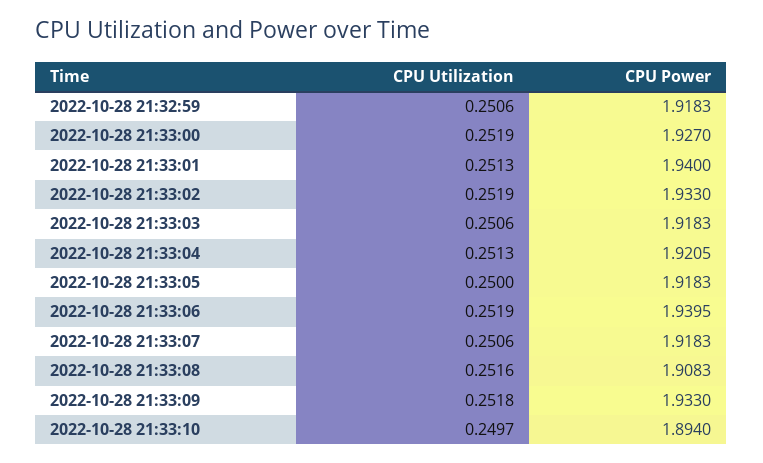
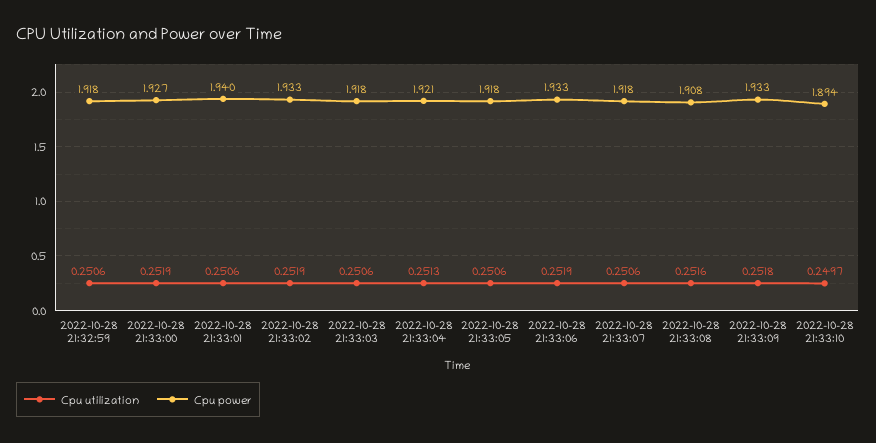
  {
    "CPU Utilization": {
      "2022-10-28 21:32:59": 0.2506,
      "2022-10-28 21:33:00": 0.2519,
-     "2022-10-28 21:33:01": 0.2513,
+     "2022-10-28 21:33:01": 0.2506,
      "2022-10-28 21:33:02": 0.2519,
      "2022-10-28 21:33:03": 0.2506,
      "2022-10-28 21:33:04": 0.2513,
-     "2022-10-28 21:33:05": 0.25,
+     "2022-10-28 21:33:05": 0.2506,
      "2022-10-28 21:33:06": 0.2519,
      "2022-10-28 21:33:07": 0.2506,
      "2022-10-28 21:33:08": 0.2516,
      "2022-10-28 21:33:09": 0.2518,
      "2022-10-28 21:33:10": 0.2497
    },
    "CPU Power": {
      "2022-10-28 21:32:59": 1.9183,
      "2022-10-28 21:33:00": 1.927,
      "2022-10-28 21:33:01": 1.94,
      "2022-10-28 21:33:02": 1.933,
      "2022-10-28 21:33:03": 1.9183,
      "2022-10-28 21:33:04": 1.9205,
      "2022-10-28 21:33:05": 1.9183,
-     "2022-10-28 21:33:06": 1.9395,
+     "2022-10-28 21:33:06": 1.933,
      "2022-10-28 21:33:07": 1.9183,
      "2022-10-28 21:33:08": 1.9083,
      "2022-10-28 21:33:09": 1.933,
      "2022-10-28 21:33:10": 1.894
    }
  }

